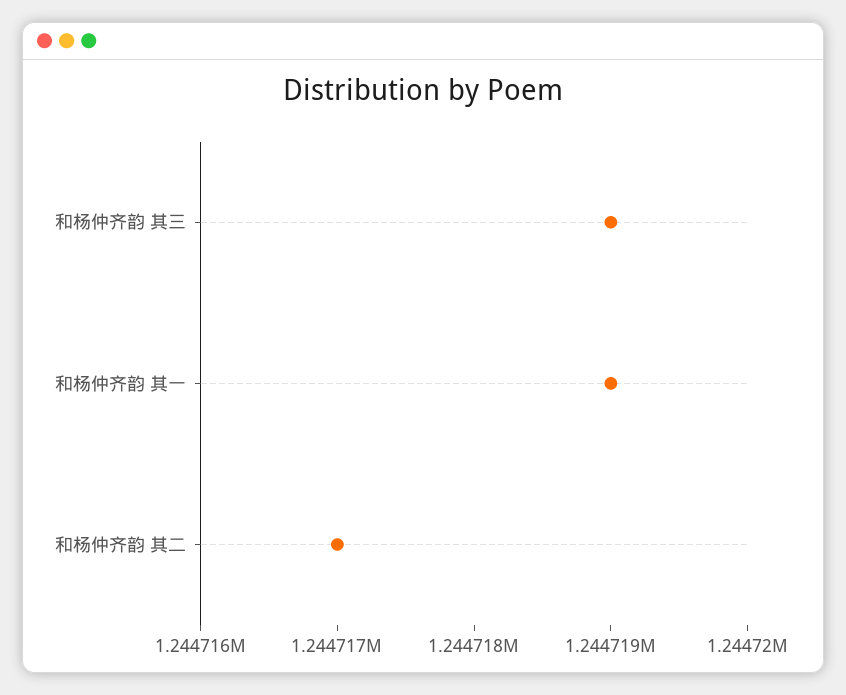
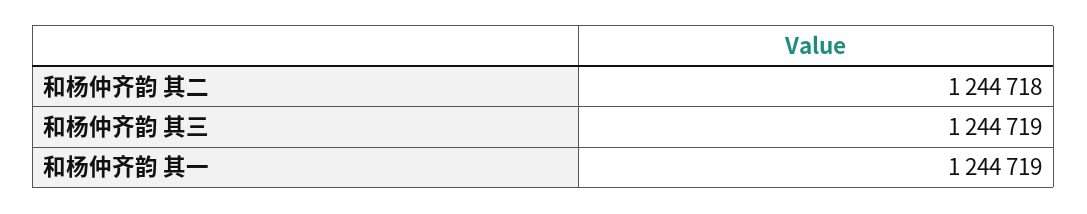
  {
    "和杨仲齐韵 其三": 1244719,
    "和杨仲齐韵 其一": 1244719,
-   "和杨仲齐韵 其二": 1244717
+   "和杨仲齐韵 其二": 1244718
  }

